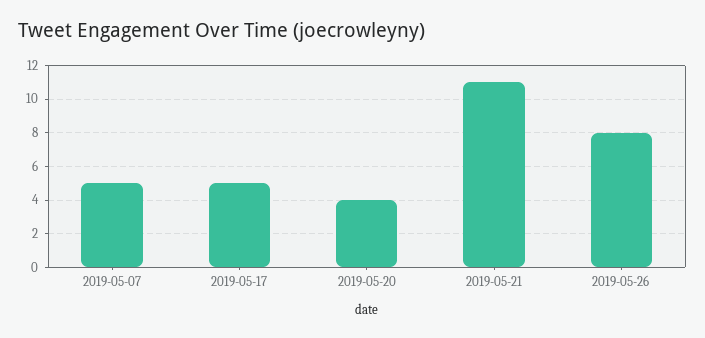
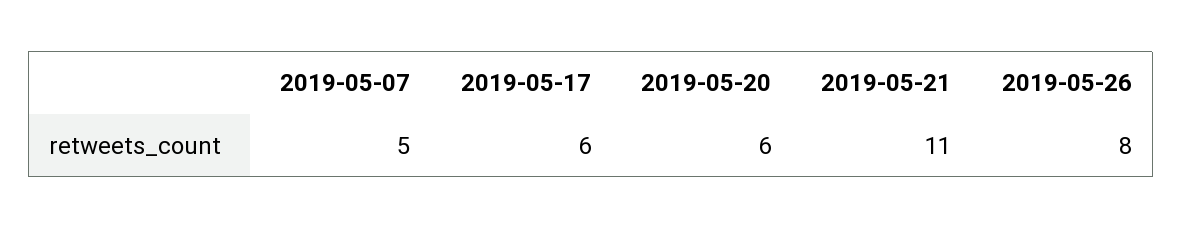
  {
    "2019-05-07": 5,
-   "2019-05-17": 5,
+   "2019-05-17": 6,
-   "2019-05-20": 4,
+   "2019-05-20": 6,
    "2019-05-21": 11,
    "2019-05-26": 8
  }

